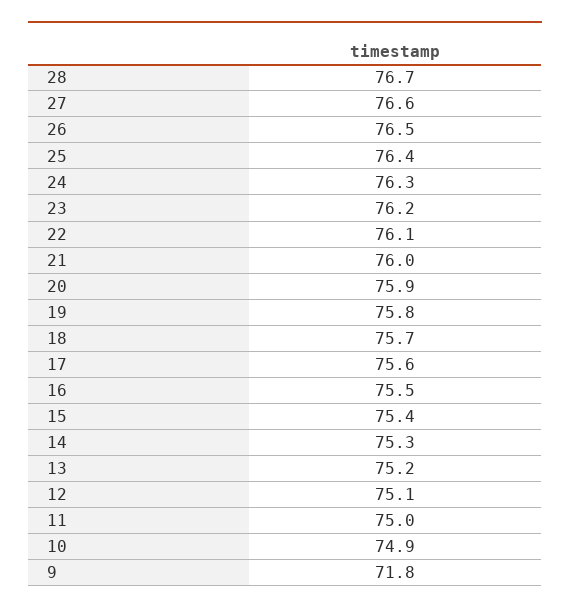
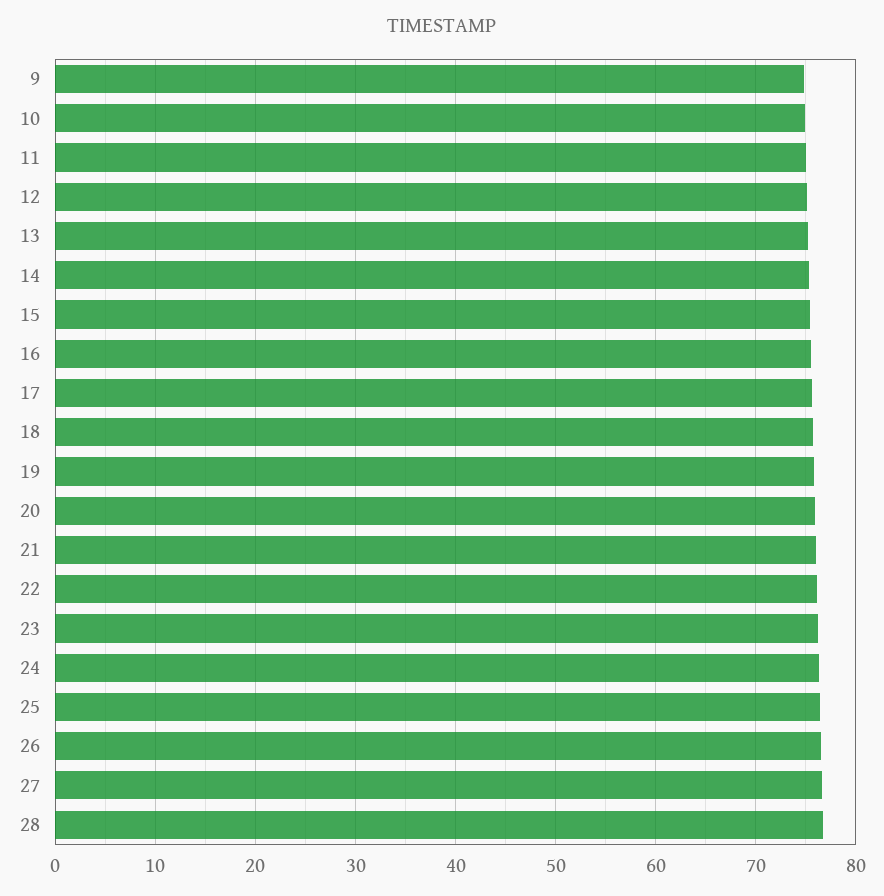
  {
    "28": 76.7,
    "27": 76.6,
    "26": 76.5,
    "25": 76.4,
    "24": 76.3,
    "23": 76.2,
    "22": 76.1,
    "21": 76,
    "20": 75.9,
    "19": 75.8,
    "18": 75.7,
    "17": 75.6,
    "16": 75.5,
    "15": 75.4,
    "14": 75.3,
    "13": 75.2,
    "12": 75.1,
    "11": 75,
    "10": 74.9,
-   "9": 71.8
+   "9": 75
  }

